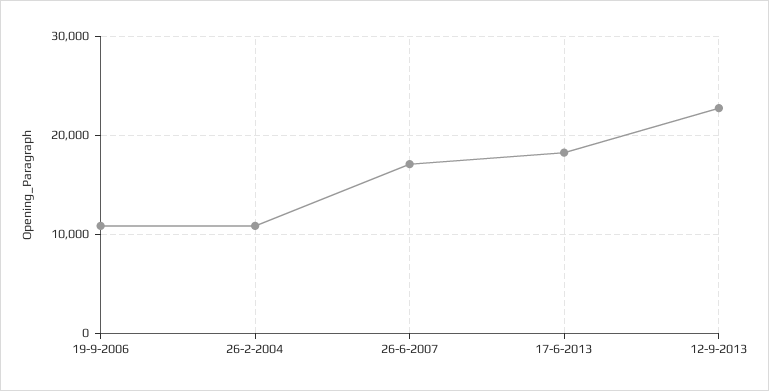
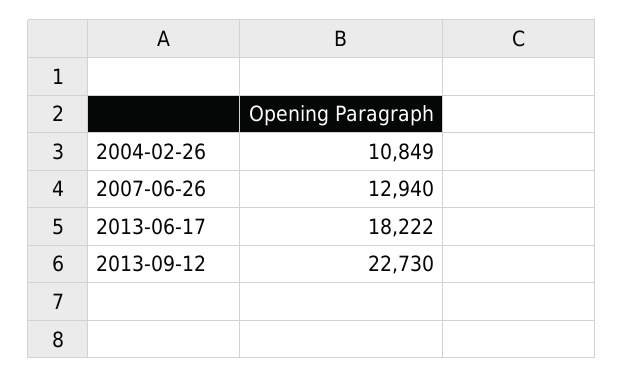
  {
-   "19-9-2006": 11000,
    "26-2-2004": 10849,
-   "26-6-2007": 17000,
+   "26-6-2007": 12940,
    "17-6-2013": 18222,
    "12-9-2013": 22730
  }

